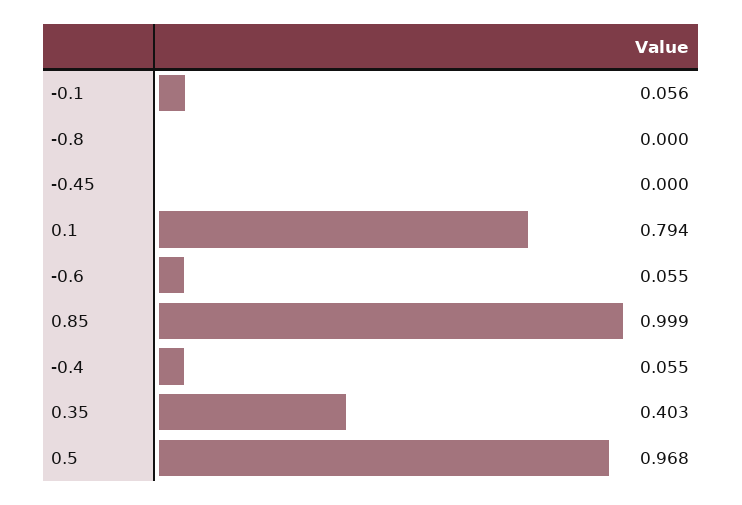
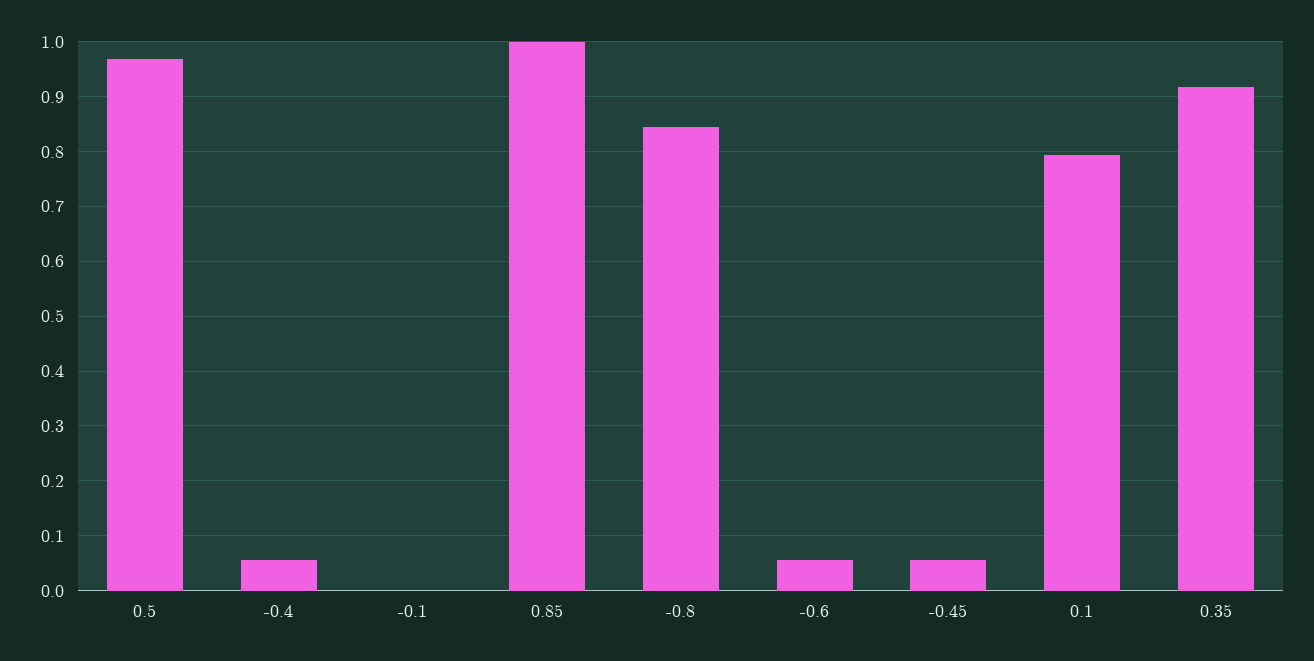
  {
-   "-0.1": 0.056,
+   "-0.1": 0,
-   "-0.8": 0,
+   "-0.8": 0.84,
-   "-0.45": 0,
+   "-0.45": 0.06,
    "0.1": 0.794,
    "-0.6": 0.055,
    "0.85": 0.999,
    "-0.4": 0.055,
-   "0.35": 0.403,
+   "0.35": 0.92,
    "0.5": 0.968
  }

